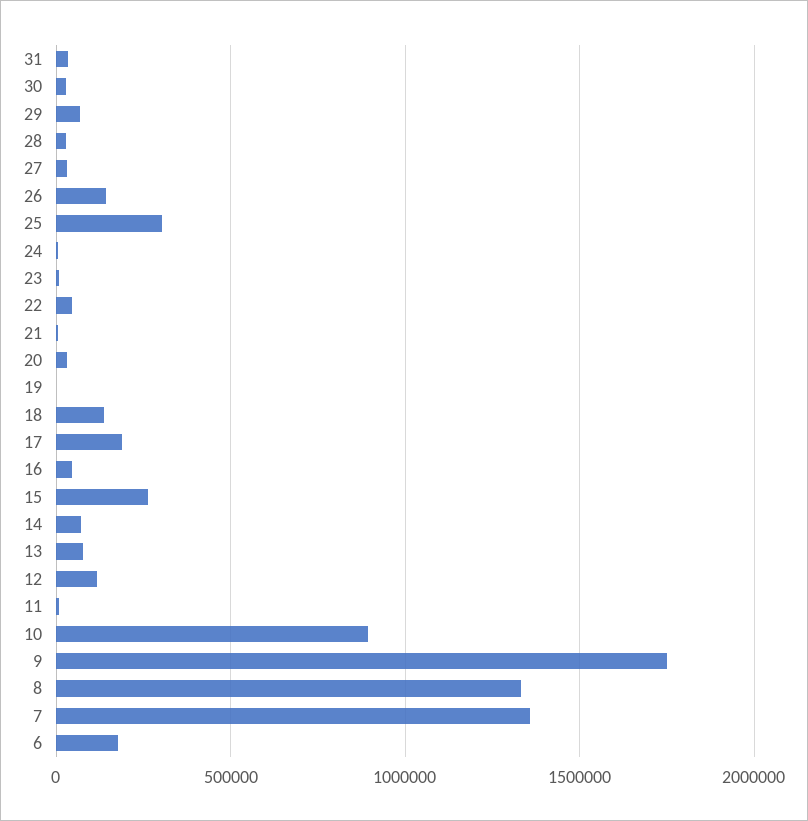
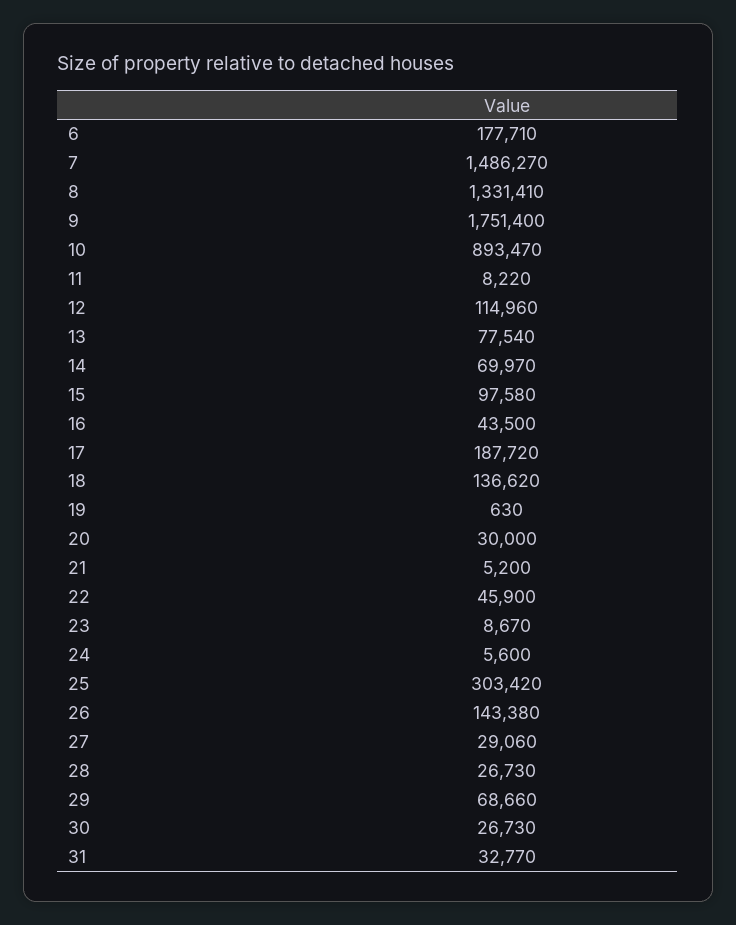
  {
    "31": 32770,
    "30": 26730,
    "29": 68660,
    "28": 26730,
    "27": 29060,
    "26": 143380,
    "25": 303420,
    "24": 5600,
    "23": 8670,
    "22": 45900,
    "21": 5200,
    "20": 30000,
    "19": 630,
    "18": 136620,
    "17": 187720,
    "16": 43500,
-   "15": 250000,
+   "15": 97580,
    "14": 69970,
    "13": 77540,
    "12": 114960,
    "11": 8220,
    "10": 893470,
    "9": 1751400,
    "8": 1331410,
-   "7": 1350000,
+   "7": 1486270,
    "6": 177710
  }

